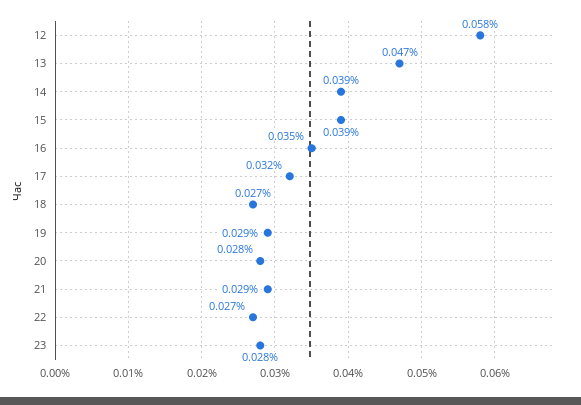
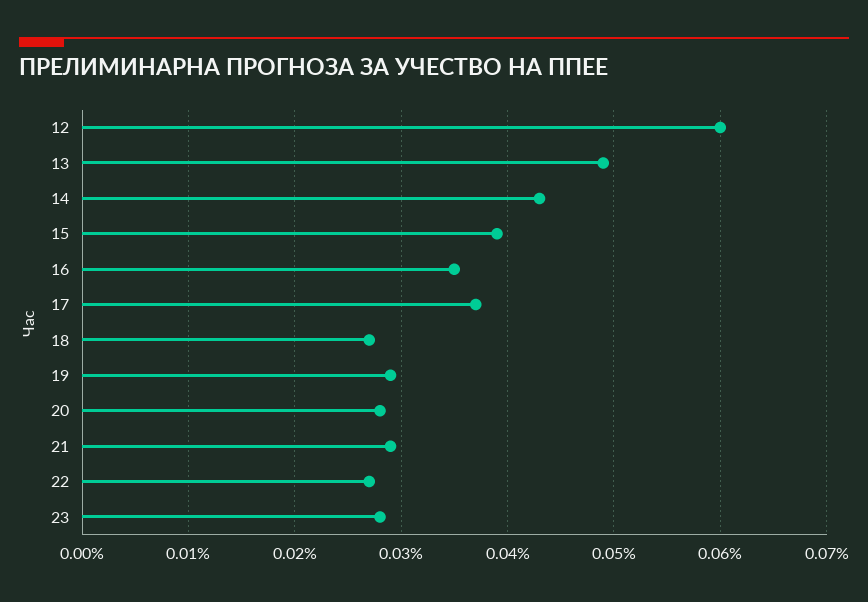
  {
-   "12": 0.058,
+   "12": 0.06,
-   "13": 0.047,
+   "13": 0.049,
-   "14": 0.039,
+   "14": 0.043,
    "15": 0.039,
    "16": 0.035,
-   "17": 0.032,
+   "17": 0.037,
    "18": 0.027,
    "19": 0.029,
    "20": 0.028,
    "21": 0.029,
    "22": 0.027,
    "23": 0.028
  }

